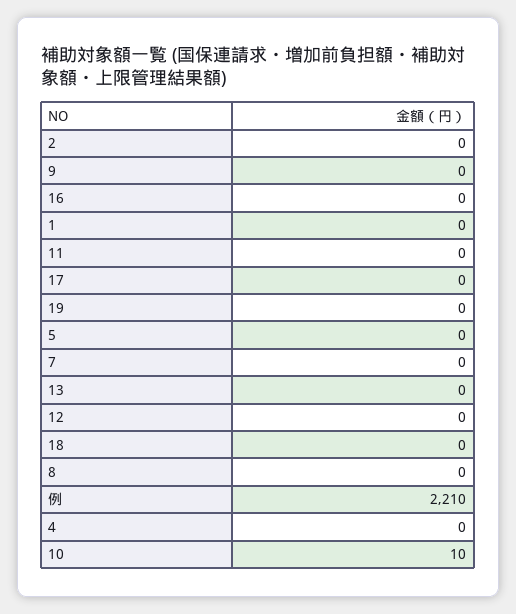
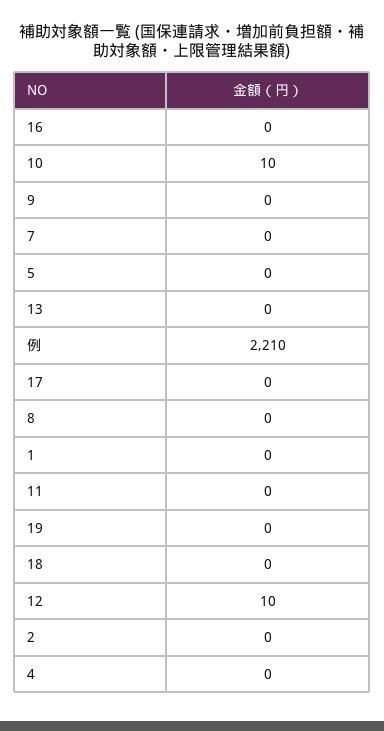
  {
    "2": 0,
    "9": 0,
    "16": 0,
    "1": 0,
    "11": 0,
    "17": 0,
    "19": 0,
    "5": 0,
    "7": 0,
    "13": 0,
-   "12": 0,
+   "12": 10,
    "18": 0,
    "8": 0,
    "例": 2210,
    "4": 0,
    "10": 10
  }

